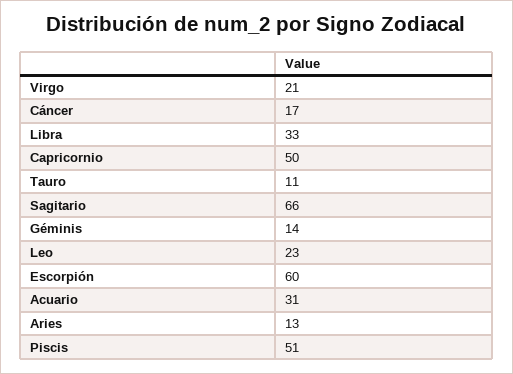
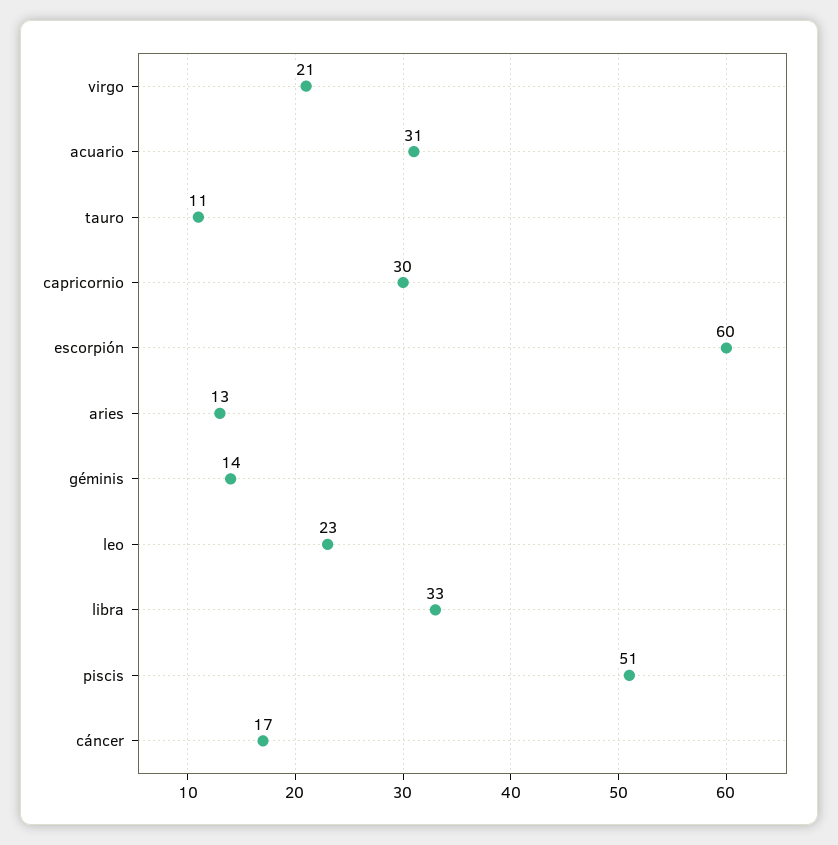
  {
    "Virgo": 21,
    "Cáncer": 17,
    "Libra": 33,
-   "Capricornio": 50,
+   "Capricornio": 30,
    "Tauro": 11,
-   "Sagitario": 66,
    "Géminis": 14,
    "Leo": 23,
    "Escorpión": 60,
    "Acuario": 31,
    "Aries": 13,
    "Piscis": 51
  }

